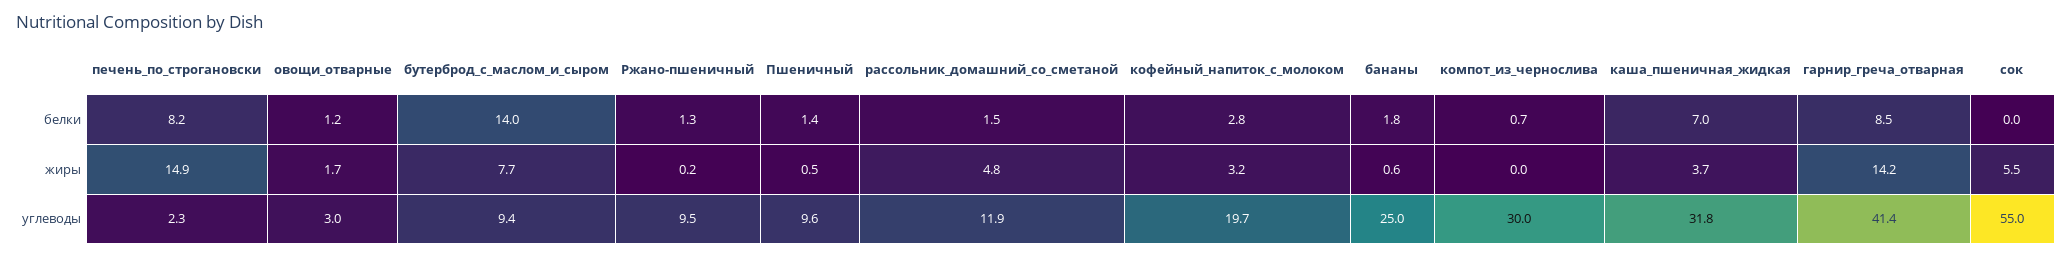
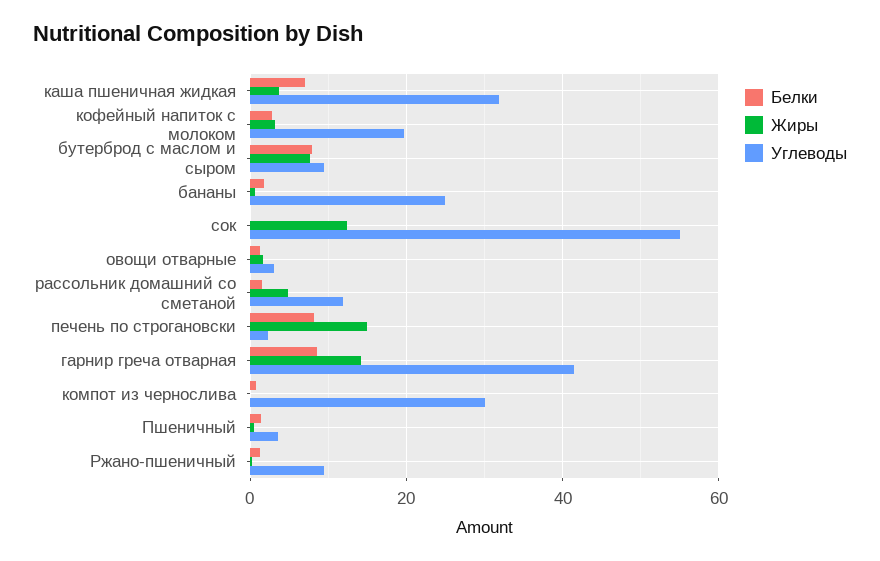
  {
    "белки": {
      "печень_по_строгановски": 8.2,
      "овощи_отварные": 1.2,
-     "бутерброд_с_маслом_и_сыром": 14,
+     "бутерброд_с_маслом_и_сыром": 8,
      "Ржано-пшеничный": 1.3,
      "Пшеничный": 1.4,
      "рассольник_домашний_со_сметаной": 1.5,
      "кофейный_напиток_с_молоком": 2.8,
      "бананы": 1.8,
      "компот_из_чернослива": 0.7,
      "каша_пшеничная_жидкая": 7,
      "гарнир_греча_отварная": 8.5,
      "сок": 0
    },
    "жиры": {
      "печень_по_строгановски": 14.9,
      "овощи_отварные": 1.7,
      "бутерброд_с_маслом_и_сыром": 7.7,
      "Ржано-пшеничный": 0.2,
      "Пшеничный": 0.5,
      "рассольник_домашний_со_сметаной": 4.8,
      "кофейный_напиток_с_молоком": 3.2,
      "бананы": 0.6,
      "компот_из_чернослива": 0,
      "каша_пшеничная_жидкая": 3.7,
      "гарнир_греча_отварная": 14.2,
-     "сок": 5.5
+     "сок": 12
    },
    "углеводы": {
      "печень_по_строгановски": 2.3,
      "овощи_отварные": 3,
      "бутерброд_с_маслом_и_сыром": 9.4,
      "Ржано-пшеничный": 9.5,
-     "Пшеничный": 9.6,
+     "Пшеничный": 4,
      "рассольник_домашний_со_сметаной": 11.9,
      "кофейный_напиток_с_молоком": 19.7,
      "бананы": 25,
      "компот_из_чернослива": 30,
      "каша_пшеничная_жидкая": 31.8,
      "гарнир_греча_отварная": 41.4,
      "сок": 55
    }
  }

